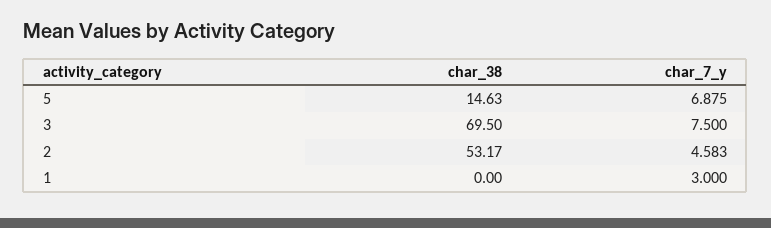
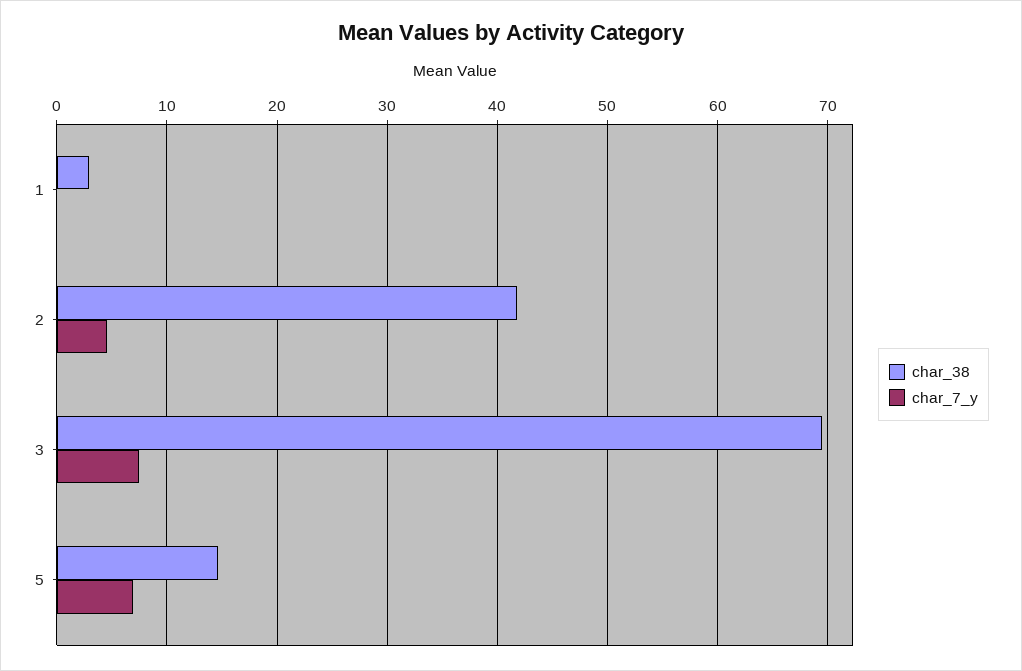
  {
    "char_38": {
      "5": 14.63,
      "3": 69.5,
-     "2": 53.17,
+     "2": 42,
-     "1": 0
+     "1": 3
    },
    "char_7_y": {
      "5": 6.875,
      "3": 7.5,
      "2": 4.583,
-     "1": 3
+     "1": 0
    }
  }

